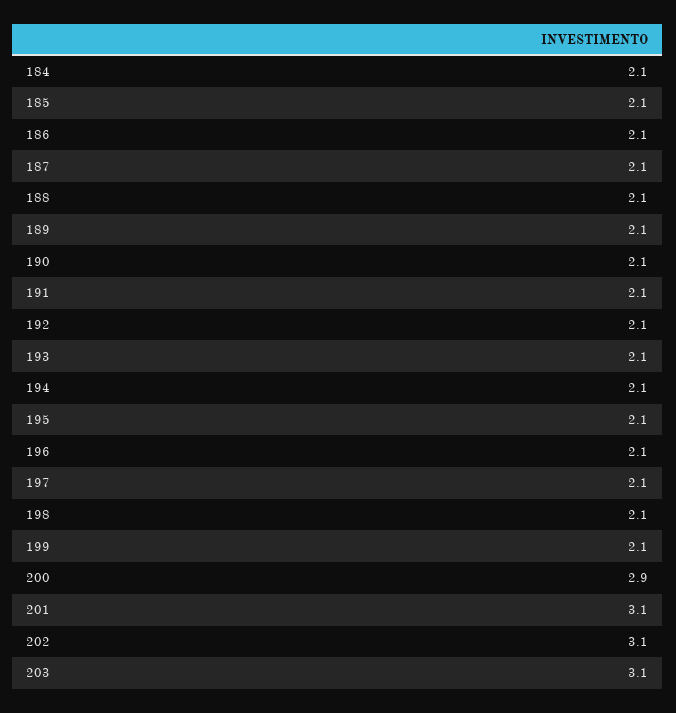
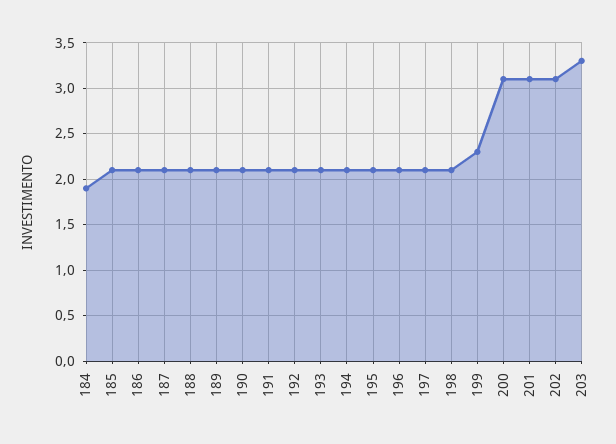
  {
-   "184": 2.1,
+   "184": 1.9,
    "185": 2.1,
    "186": 2.1,
    "187": 2.1,
    "188": 2.1,
    "189": 2.1,
    "190": 2.1,
    "191": 2.1,
    "192": 2.1,
    "193": 2.1,
    "194": 2.1,
    "195": 2.1,
    "196": 2.1,
    "197": 2.1,
    "198": 2.1,
-   "199": 2.1,
+   "199": 2.3,
-   "200": 2.9,
+   "200": 3.1,
    "201": 3.1,
    "202": 3.1,
-   "203": 3.1
+   "203": 3.3
  }

